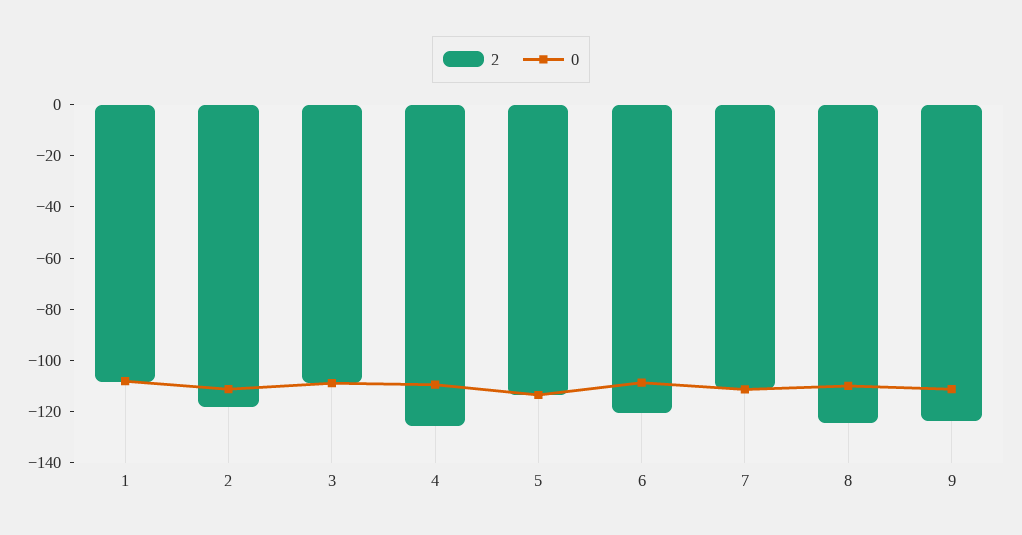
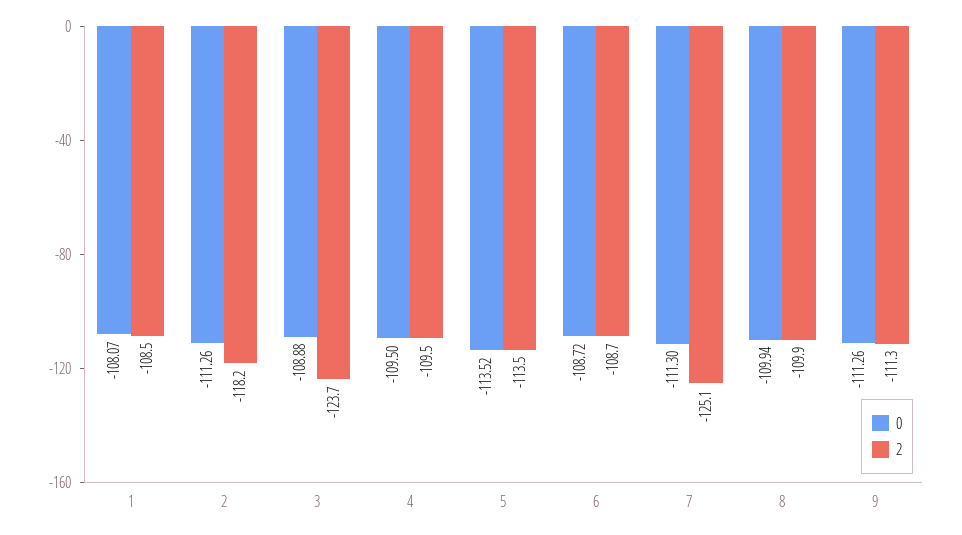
  {
    "2": {
      "1": -108.5,
      "2": -118.2,
-     "3": -110,
+     "3": -123.7,
-     "4": -125,
+     "4": -109.5,
      "5": -113.5,
-     "6": -120,
+     "6": -108.7,
-     "7": -110,
+     "7": -125.1,
-     "8": -125,
+     "8": -109.9,
-     "9": -125
+     "9": -111.3
    },
    "0": {
      "1": -108.07,
      "2": -111.26,
      "3": -108.88,
      "4": -109.5,
      "5": -113.52,
      "6": -108.72,
      "7": -111.3,
      "8": -109.94,
      "9": -111.26
    }
  }

